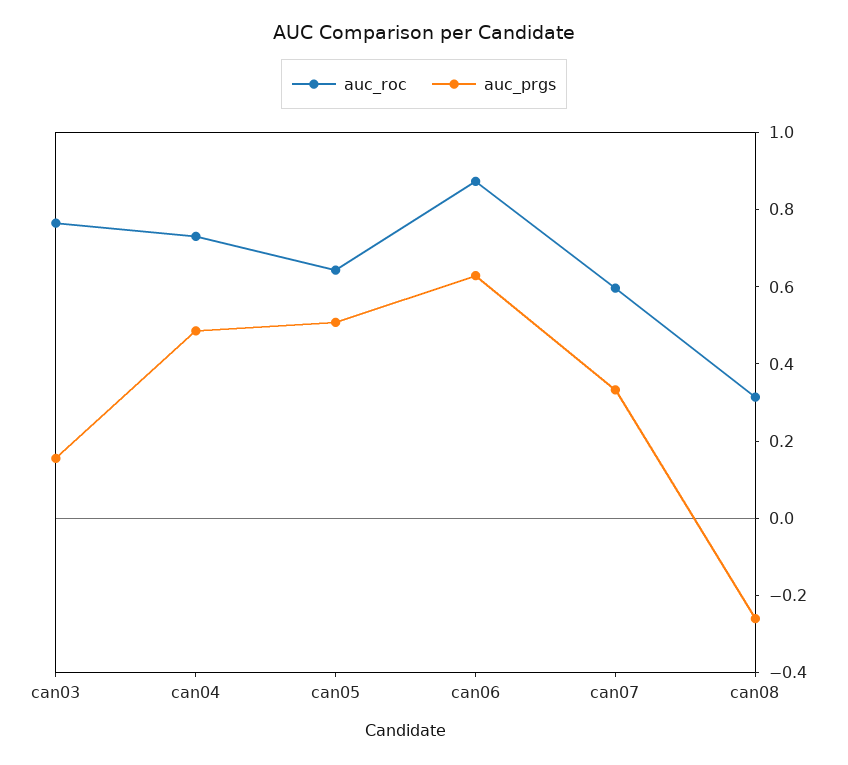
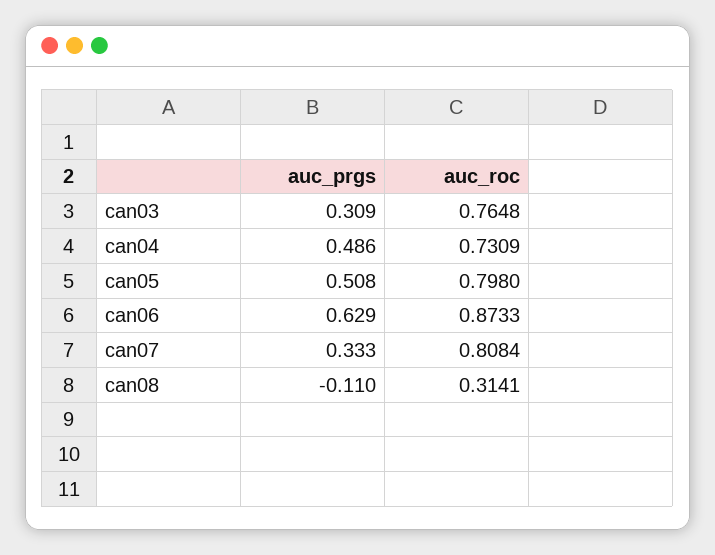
  {
    "auc_roc": {
      "can03": 0.7648,
      "can04": 0.7309,
-     "can05": 0.65,
+     "can05": 0.798,
      "can06": 0.8733,
-     "can07": 0.6,
+     "can07": 0.8084,
      "can08": 0.3141
    },
    "auc_prgs": {
-     "can03": 0.15,
+     "can03": 0.309,
      "can04": 0.486,
      "can05": 0.508,
      "can06": 0.629,
      "can07": 0.333,
-     "can08": -0.25
+     "can08": -0.11
    }
  }

